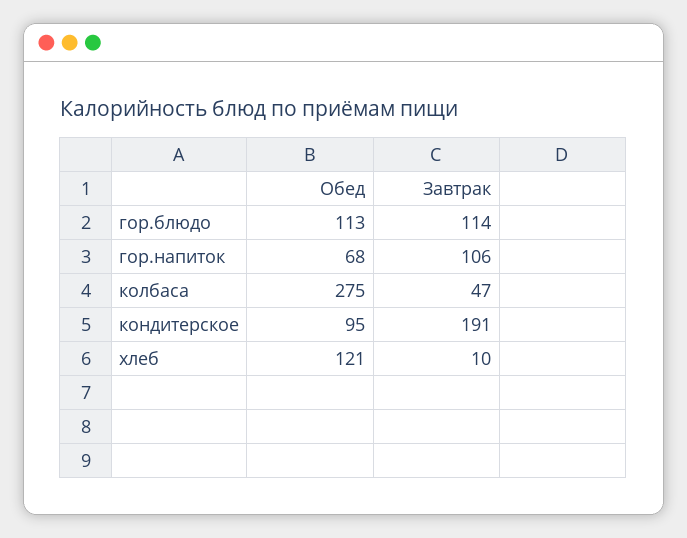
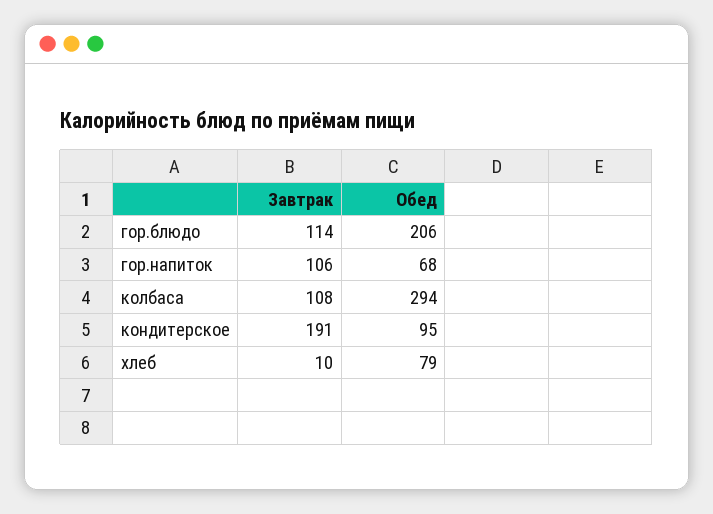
  {
    "Обед": {
-     "гор.блюдо": 113,
+     "гор.блюдо": 206,
      "гор.напиток": 68,
-     "колбаса": 275,
+     "колбаса": 294,
      "кондитерское": 95,
-     "хлеб": 121
+     "хлеб": 79
    },
    "Завтрак": {
      "гор.блюдо": 114,
      "гор.напиток": 106,
-     "колбаса": 47,
+     "колбаса": 108,
      "кондитерское": 191,
      "хлеб": 10
    }
  }

